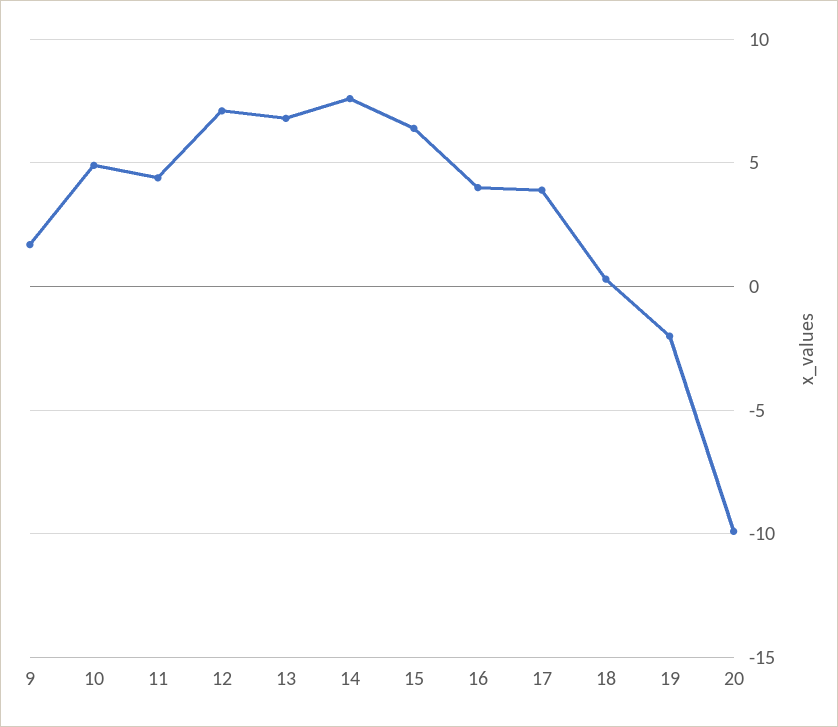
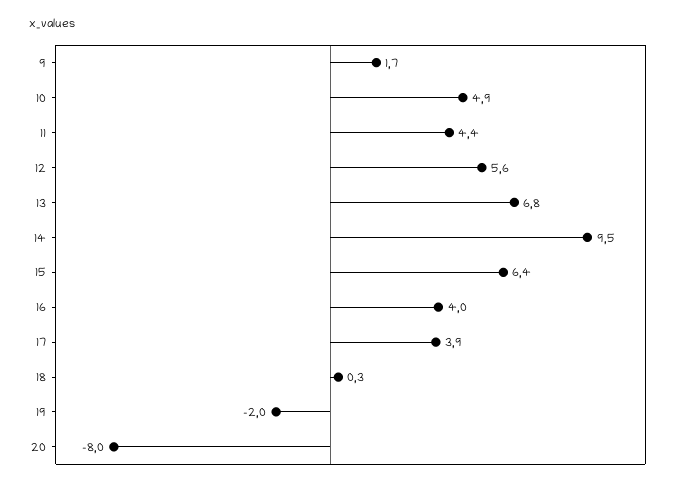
  {
    "9": 1.7,
    "10": 4.9,
    "11": 4.4,
-   "12": 7,
+   "12": 5.6,
    "13": 6.8,
-   "14": 7.5,
+   "14": 9.5,
    "15": 6.4,
    "16": 4,
    "17": 3.9,
    "18": 0.3,
    "19": -2,
-   "20": -10
+   "20": -8
  }

